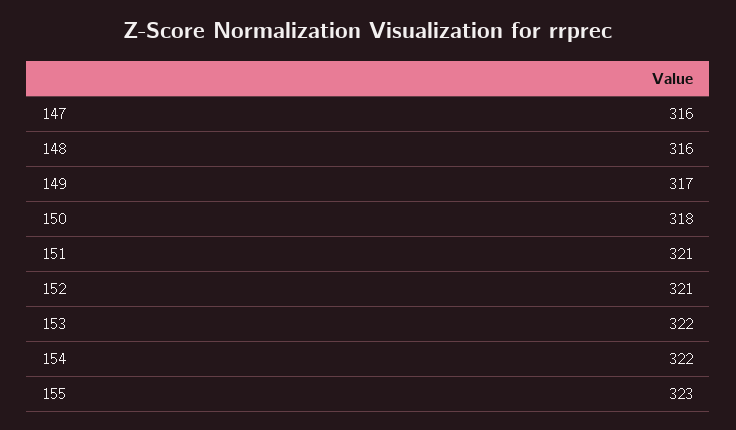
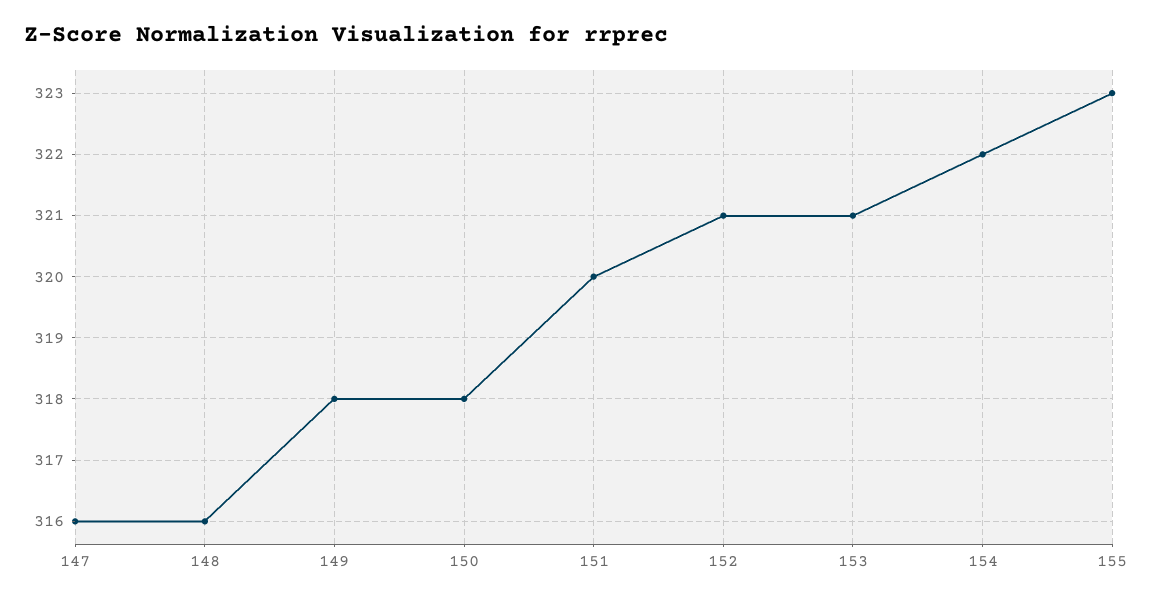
  {
    "147": 316,
    "148": 316,
-   "149": 317,
+   "149": 318,
    "150": 318,
-   "151": 321,
+   "151": 320,
    "152": 321,
-   "153": 322,
+   "153": 321,
    "154": 322,
    "155": 323
  }

